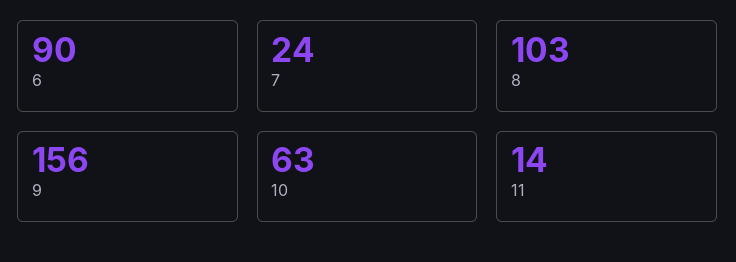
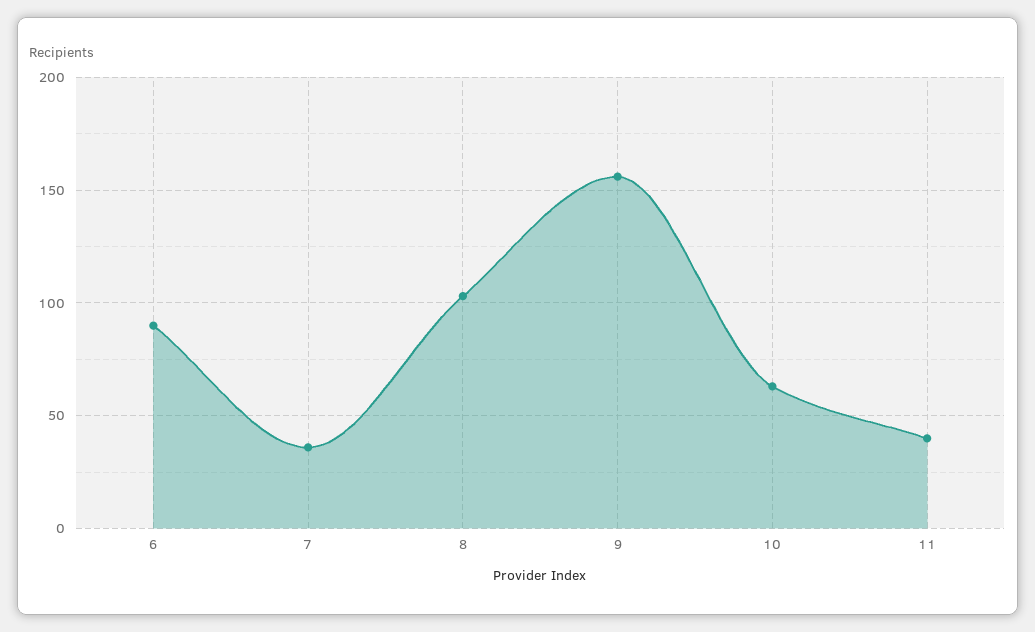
  {
    "6": 90,
-   "7": 24,
+   "7": 35,
    "8": 103,
    "9": 156,
    "10": 63,
-   "11": 14
+   "11": 40
  }

